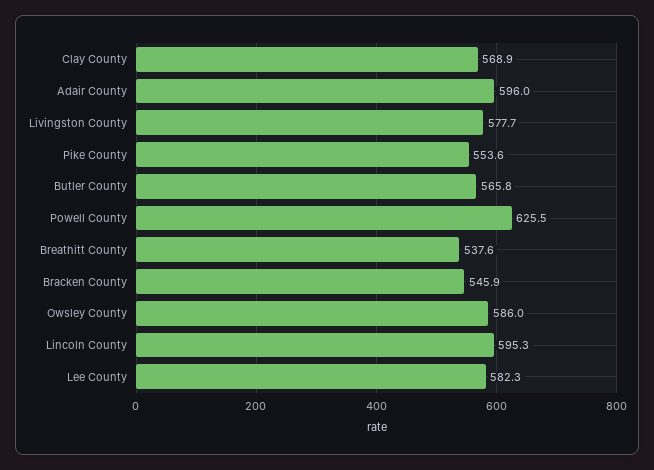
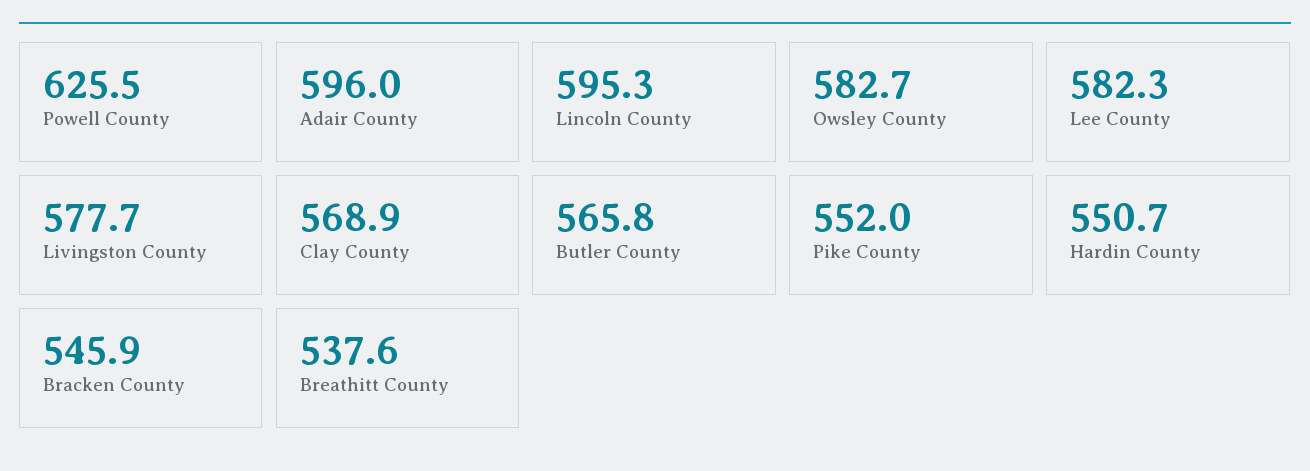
  {
    "Clay County": 568.9,
    "Adair County": 596,
    "Livingston County": 577.7,
-   "Pike County": 553.6,
+   "Pike County": 552,
    "Butler County": 565.8,
    "Powell County": 625.5,
    "Breathitt County": 537.6,
    "Bracken County": 545.9,
-   "Owsley County": 586,
+   "Owsley County": 582.7,
    "Lincoln County": 595.3,
-   "Lee County": 582.3
+   "Lee County": 582.3,
+   "Hardin County": 550.7
  }

